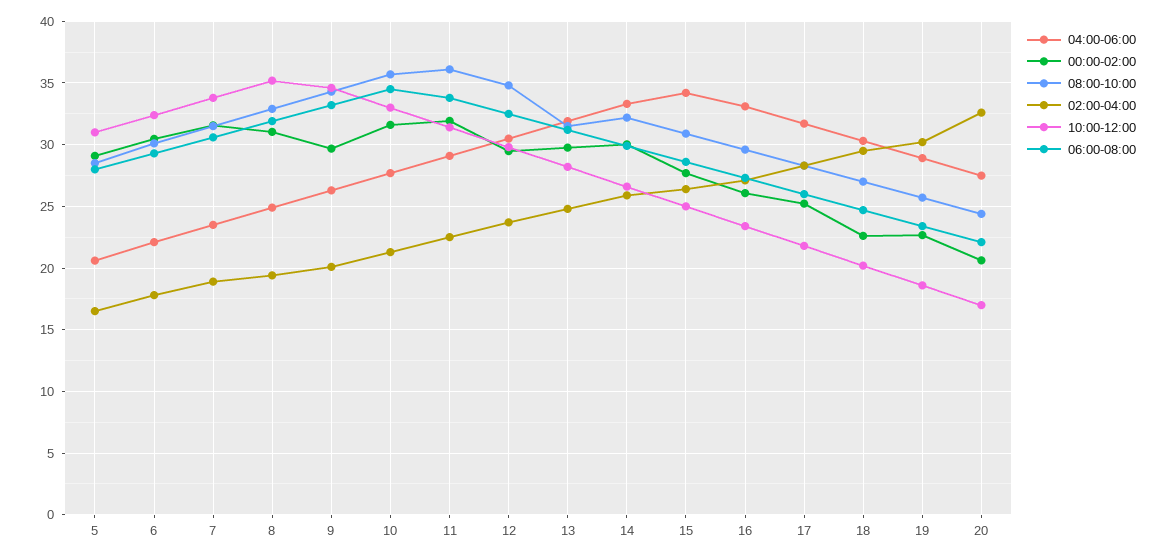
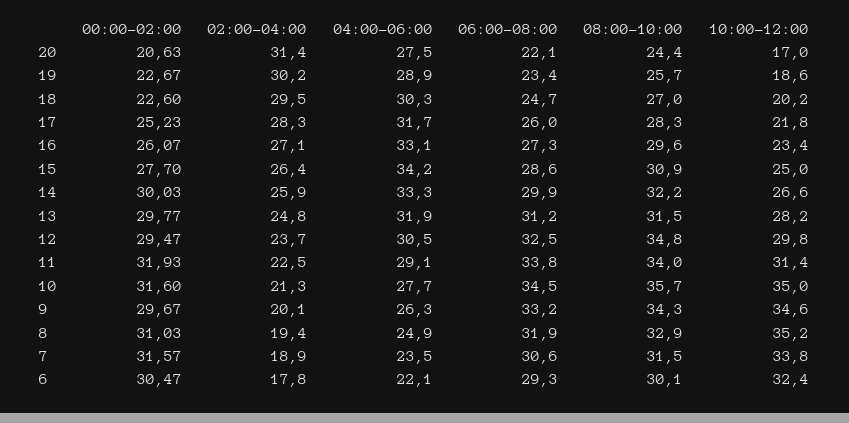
  {
    "04:00-06:00": {
-     "5": 20.5,
      "6": 22.1,
      "7": 23.5,
      "8": 24.9,
      "9": 26.3,
      "10": 27.7,
      "11": 29.1,
      "12": 30.5,
      "13": 31.9,
      "14": 33.3,
      "15": 34.2,
      "16": 33.1,
      "17": 31.7,
      "18": 30.3,
      "19": 28.9,
      "20": 27.5
    },
    "00:00-02:00": {
-     "5": 29,
      "6": 30.47,
      "7": 31.57,
      "8": 31.03,
      "9": 29.67,
      "10": 31.6,
      "11": 31.93,
      "12": 29.47,
      "13": 29.77,
      "14": 30.03,
      "15": 27.7,
      "16": 26.07,
      "17": 25.23,
      "18": 22.6,
      "19": 22.67,
      "20": 20.63
    },
    "08:00-10:00": {
-     "5": 28.5,
      "6": 30.1,
      "7": 31.5,
      "8": 32.9,
      "9": 34.3,
      "10": 35.7,
-     "11": 36,
+     "11": 34,
      "12": 34.8,
      "13": 31.5,
      "14": 32.2,
      "15": 30.9,
      "16": 29.6,
      "17": 28.3,
      "18": 27,
      "19": 25.7,
      "20": 24.4
    },
    "02:00-04:00": {
-     "5": 16.5,
      "6": 17.8,
      "7": 18.9,
      "8": 19.4,
      "9": 20.1,
      "10": 21.3,
      "11": 22.5,
      "12": 23.7,
      "13": 24.8,
      "14": 25.9,
      "15": 26.4,
      "16": 27.1,
      "17": 28.3,
      "18": 29.5,
      "19": 30.2,
-     "20": 32.5
+     "20": 31.4
    },
    "10:00-12:00": {
-     "5": 31,
      "6": 32.4,
      "7": 33.8,
      "8": 35.2,
      "9": 34.6,
-     "10": 33,
+     "10": 35,
      "11": 31.4,
      "12": 29.8,
      "13": 28.2,
      "14": 26.6,
      "15": 25,
      "16": 23.4,
      "17": 21.8,
      "18": 20.2,
      "19": 18.6,
      "20": 17
    },
    "06:00-08:00": {
-     "5": 28,
      "6": 29.3,
      "7": 30.6,
      "8": 31.9,
      "9": 33.2,
      "10": 34.5,
      "11": 33.8,
      "12": 32.5,
      "13": 31.2,
      "14": 29.9,
      "15": 28.6,
      "16": 27.3,
      "17": 26,
      "18": 24.7,
      "19": 23.4,
      "20": 22.1
    }
  }

